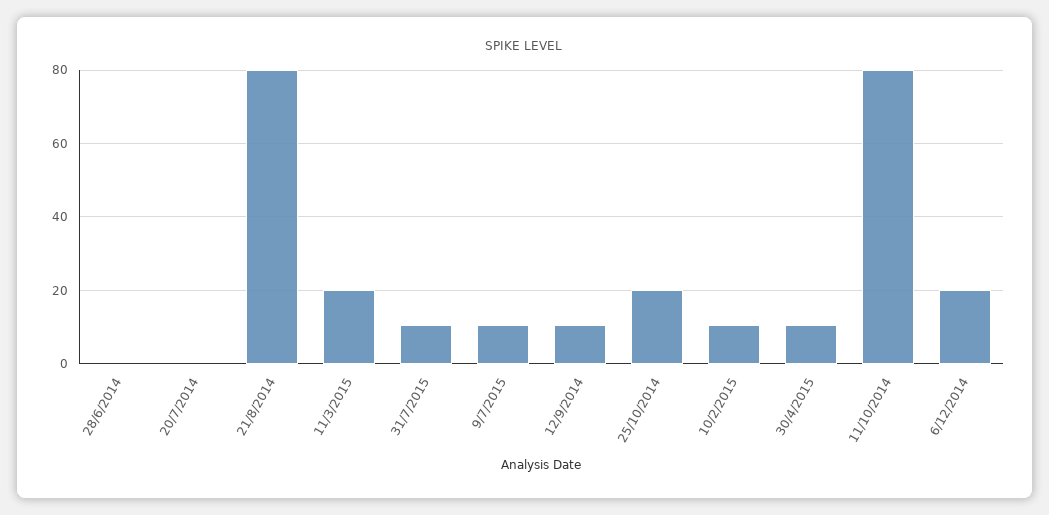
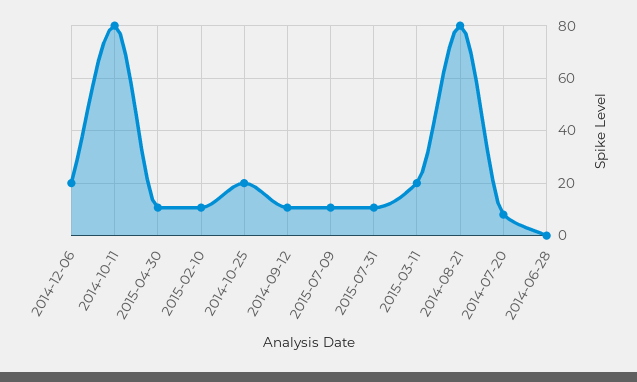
  {
    "28/6/2014": 0,
-   "20/7/2014": 0,
+   "20/7/2014": 7.5,
    "21/8/2014": 80,
    "11/3/2015": 20,
    "31/7/2015": 10,
    "9/7/2015": 10,
    "12/9/2014": 10,
    "25/10/2014": 20,
    "10/2/2015": 10,
    "30/4/2015": 10,
    "11/10/2014": 80,
    "6/12/2014": 20
  }

